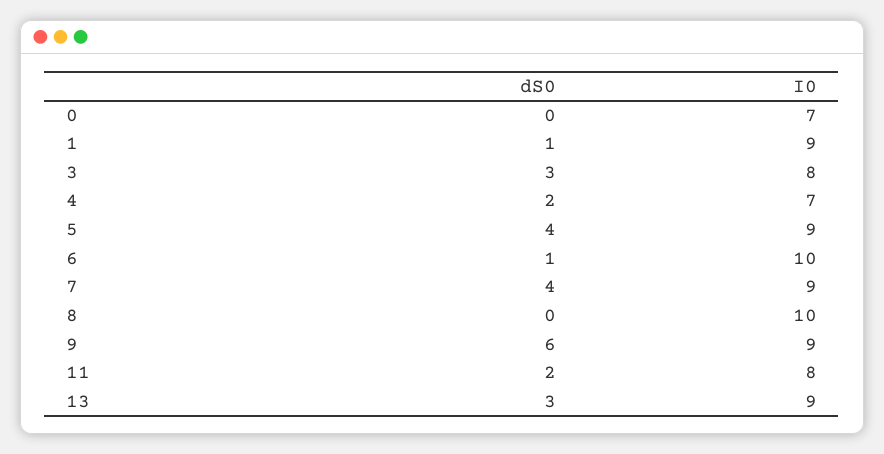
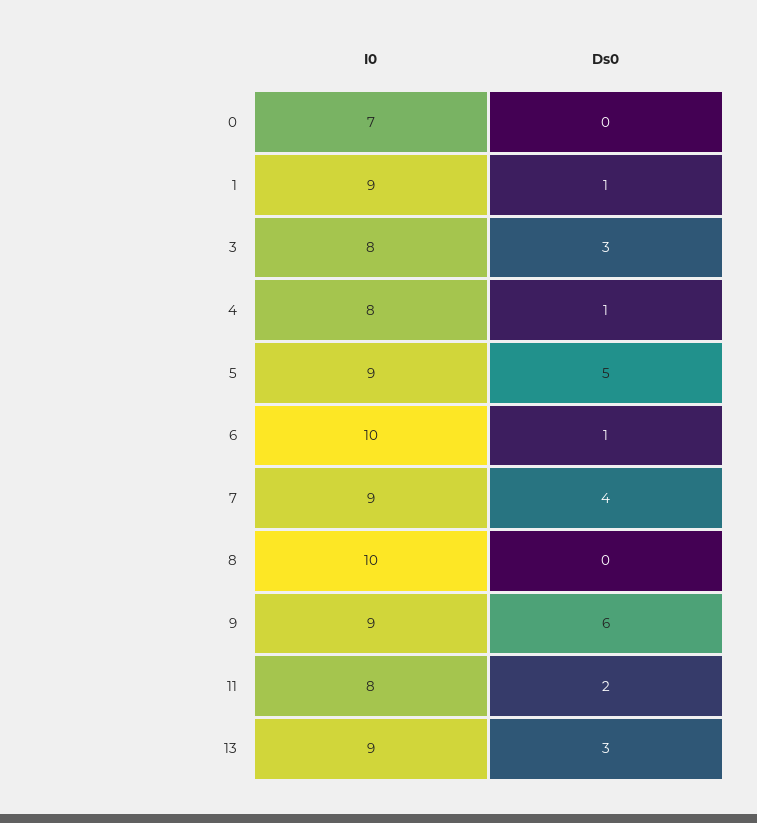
  {
    "dS0": {
      "0": 0,
      "1": 1,
      "3": 3,
-     "4": 2,
+     "4": 1,
-     "5": 4,
+     "5": 5,
      "6": 1,
      "7": 4,
      "8": 0,
      "9": 6,
      "11": 2,
      "13": 3
    },
    "I0": {
      "0": 7,
      "1": 9,
      "3": 8,
-     "4": 7,
+     "4": 8,
      "5": 9,
      "6": 10,
      "7": 9,
      "8": 10,
      "9": 9,
      "11": 8,
      "13": 9
    }
  }

